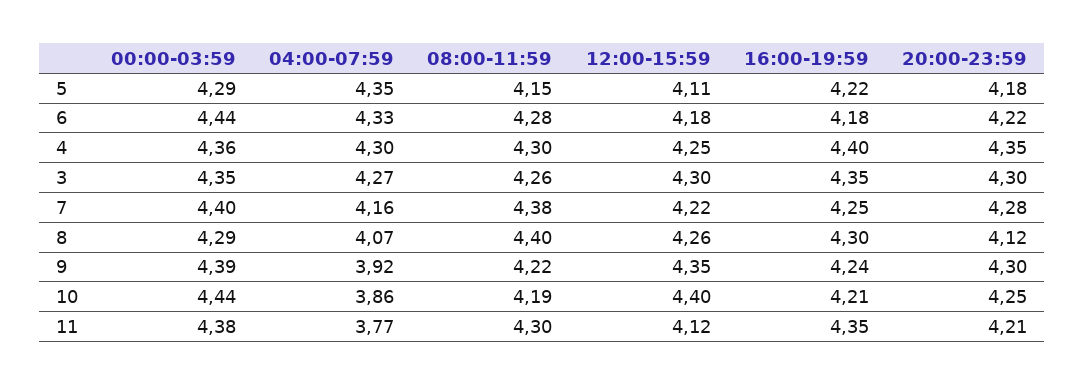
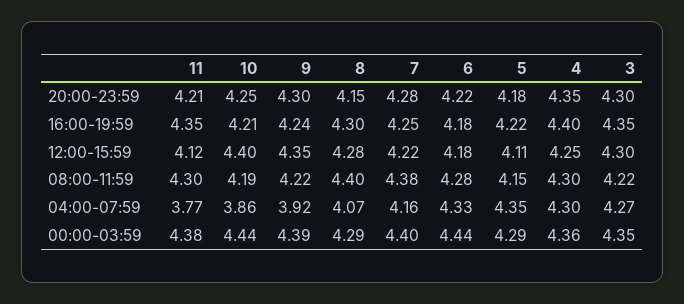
  {
    "00:00-03:59": {
      "5": 4.29,
      "6": 4.44,
      "4": 4.36,
      "3": 4.35,
      "7": 4.4,
      "8": 4.29,
      "9": 4.39,
      "10": 4.44,
      "11": 4.38
    },
    "04:00-07:59": {
      "5": 4.35,
      "6": 4.33,
      "4": 4.3,
      "3": 4.27,
      "7": 4.16,
      "8": 4.07,
      "9": 3.92,
      "10": 3.86,
      "11": 3.77
    },
    "08:00-11:59": {
      "5": 4.15,
      "6": 4.28,
      "4": 4.3,
-     "3": 4.26,
+     "3": 4.22,
      "7": 4.38,
      "8": 4.4,
      "9": 4.22,
      "10": 4.19,
      "11": 4.3
    },
    "12:00-15:59": {
      "5": 4.11,
      "6": 4.18,
      "4": 4.25,
      "3": 4.3,
      "7": 4.22,
-     "8": 4.26,
+     "8": 4.28,
      "9": 4.35,
      "10": 4.4,
      "11": 4.12
    },
    "16:00-19:59": {
      "5": 4.22,
      "6": 4.18,
      "4": 4.4,
      "3": 4.35,
      "7": 4.25,
      "8": 4.3,
      "9": 4.24,
      "10": 4.21,
      "11": 4.35
    },
    "20:00-23:59": {
      "5": 4.18,
      "6": 4.22,
      "4": 4.35,
      "3": 4.3,
      "7": 4.28,
-     "8": 4.12,
+     "8": 4.15,
      "9": 4.3,
      "10": 4.25,
      "11": 4.21
    }
  }

